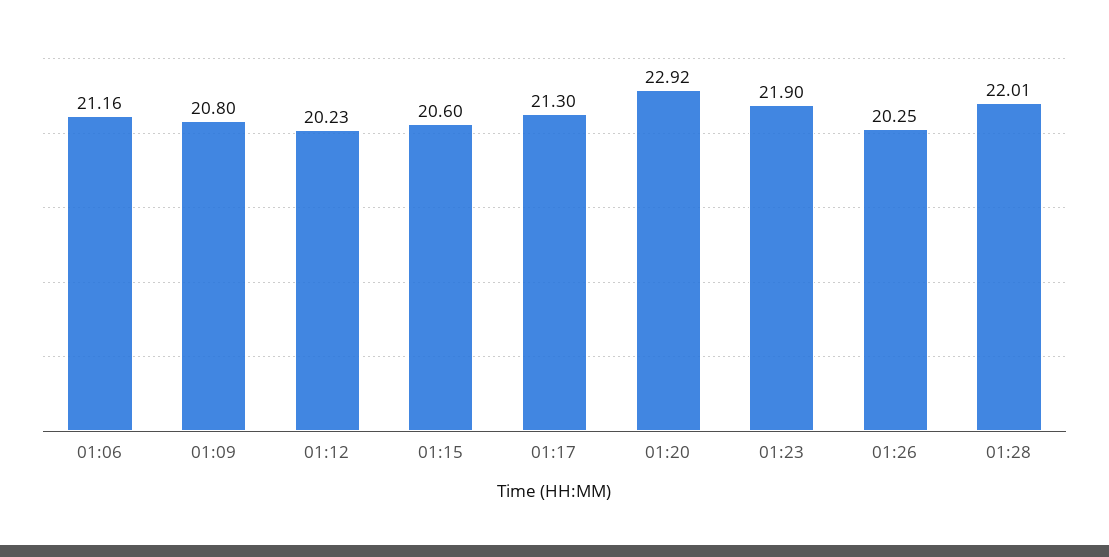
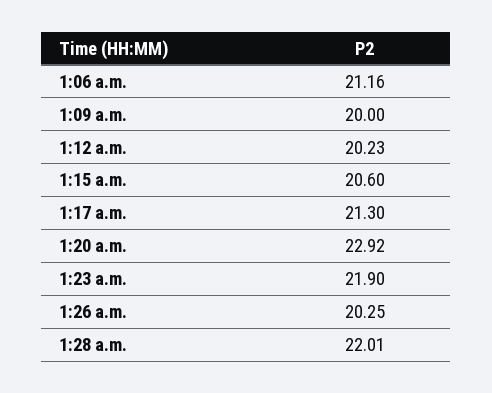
  {
    "01:06": 21.16,
-   "01:09": 20.8,
+   "01:09": 20,
    "01:12": 20.23,
    "01:15": 20.6,
    "01:17": 21.3,
    "01:20": 22.92,
    "01:23": 21.9,
    "01:26": 20.25,
    "01:28": 22.01
  }

